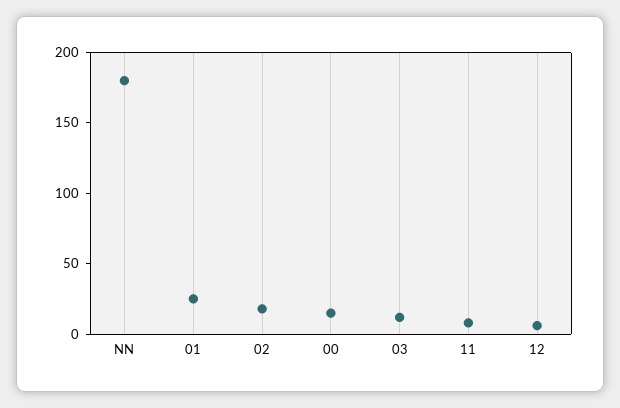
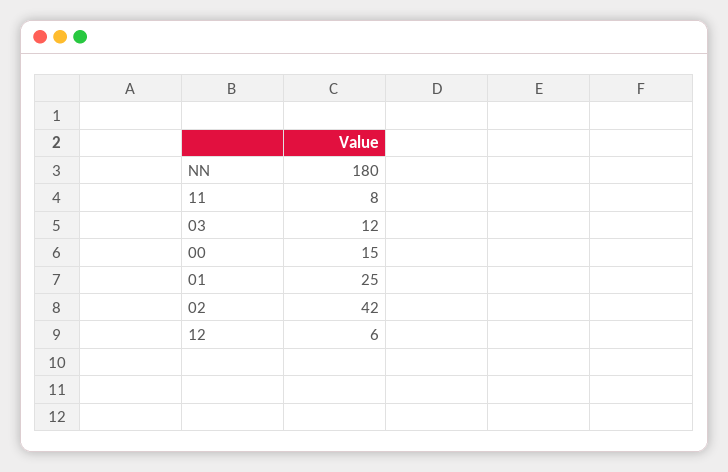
  {
    "NN": 180,
    "01": 25,
-   "02": 20,
+   "02": 42,
    "00": 15,
    "03": 12,
    "11": 8,
    "12": 6
  }

